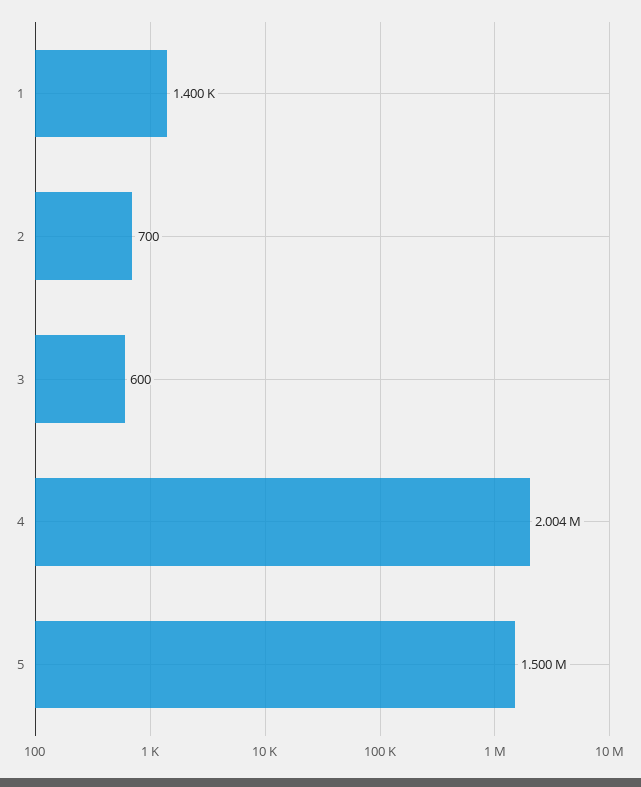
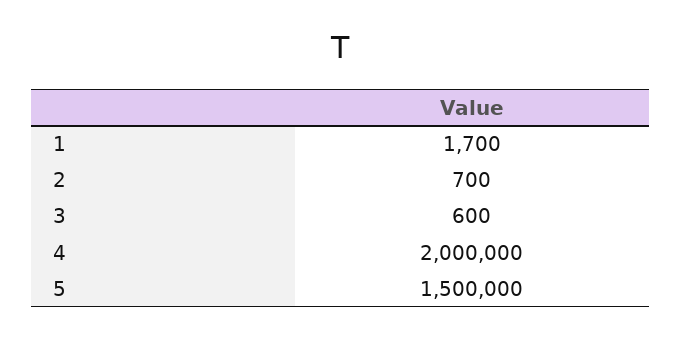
  {
-   "1": 1400,
+   "1": 1700,
    "2": 700,
    "3": 600,
-   "4": 2004000,
+   "4": 2000000,
    "5": 1500000
  }

